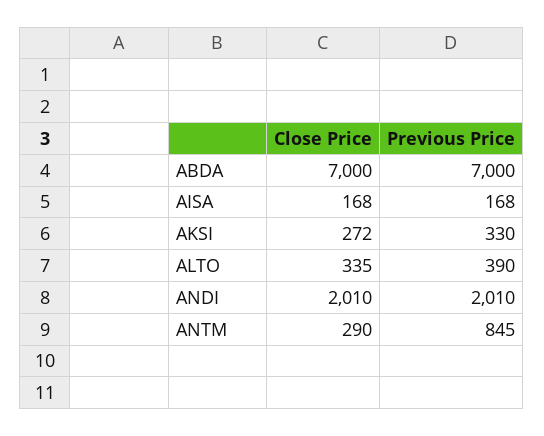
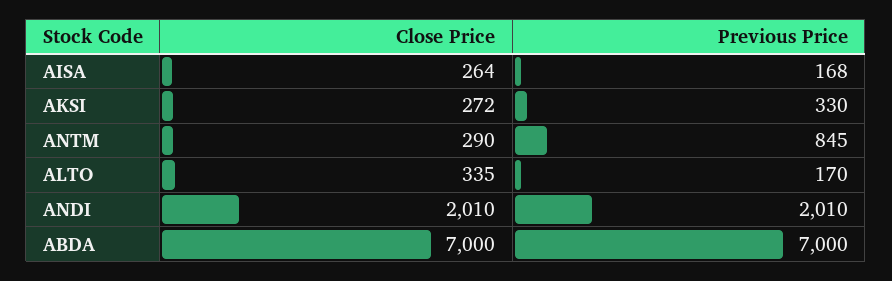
  {
    "Close Price": {
      "ABDA": 7000,
-     "AISA": 168,
+     "AISA": 264,
      "AKSI": 272,
      "ALTO": 335,
      "ANDI": 2010,
      "ANTM": 290
    },
    "Previous Price": {
      "ABDA": 7000,
      "AISA": 168,
      "AKSI": 330,
-     "ALTO": 390,
+     "ALTO": 170,
      "ANDI": 2010,
      "ANTM": 845
    }
  }

